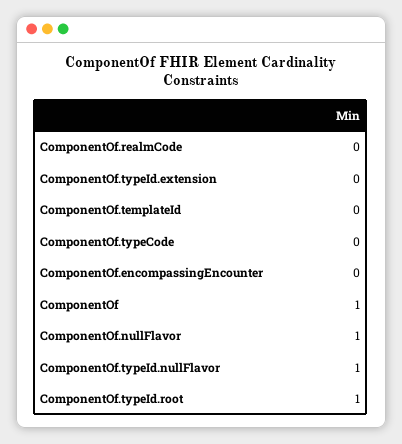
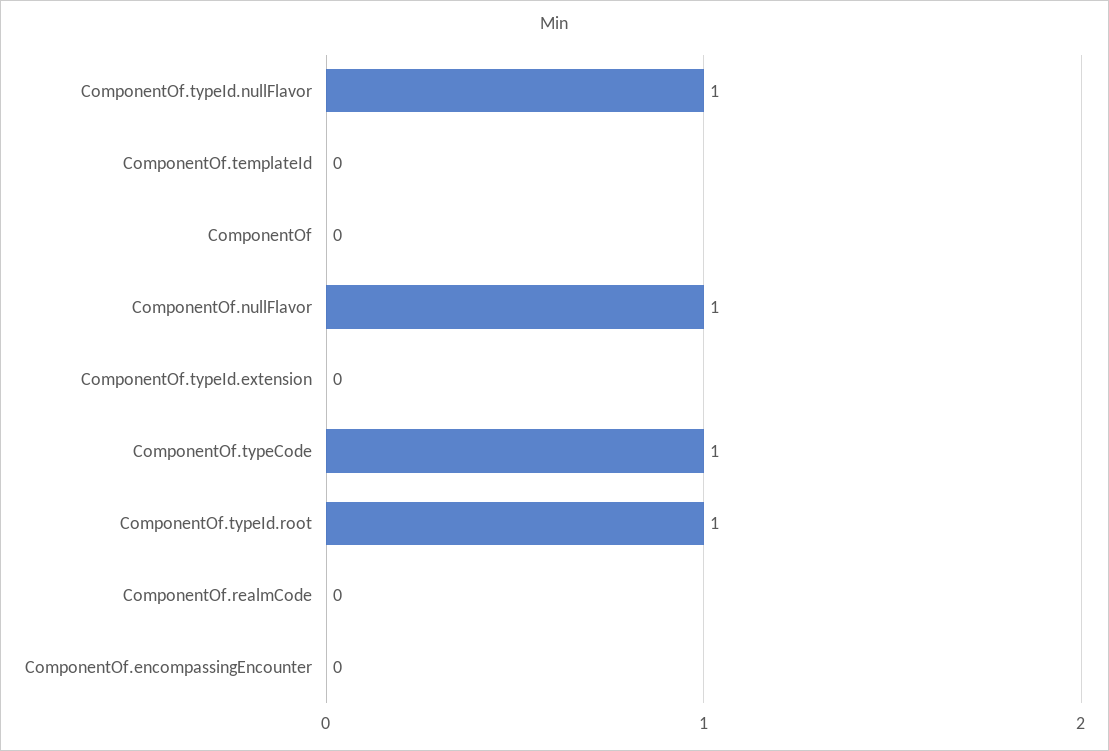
  {
    "ComponentOf.realmCode": 0,
    "ComponentOf.typeId.extension": 0,
    "ComponentOf.templateId": 0,
-   "ComponentOf.typeCode": 0,
+   "ComponentOf.typeCode": 1,
    "ComponentOf.encompassingEncounter": 0,
-   "ComponentOf": 1,
+   "ComponentOf": 0,
    "ComponentOf.nullFlavor": 1,
    "ComponentOf.typeId.nullFlavor": 1,
    "ComponentOf.typeId.root": 1
  }

